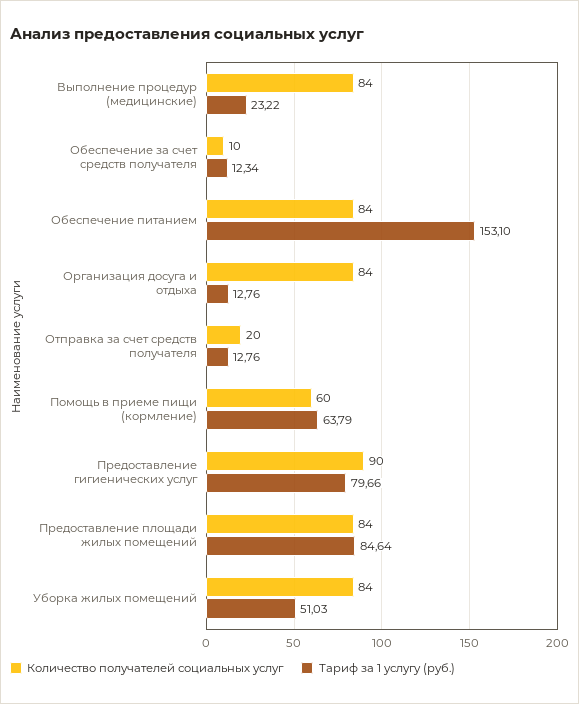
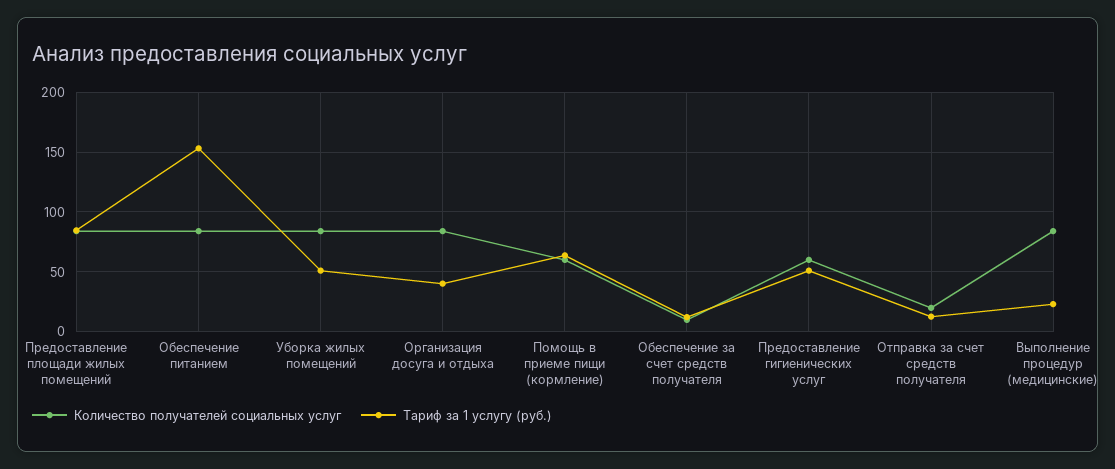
  {
    "Количество получателей социальных услуг": {
      "Выполнение процедур (медицинские)": 84,
      "Обеспечение за счет средств получателя": 10,
      "Обеспечение питанием": 84,
      "Организация досуга и отдыха": 84,
      "Отправка за счет средств получателя": 20,
      "Помощь в приеме пищи (кормление)": 60,
-     "Предоставление гигиенических услуг": 90,
+     "Предоставление гигиенических услуг": 60,
      "Предоставление площади жилых помещений": 84,
      "Уборка жилых помещений": 84
    },
    "Тариф за 1 услугу (руб.)": {
      "Выполнение процедур (медицинские)": 23.22,
      "Обеспечение за счет средств получателя": 12.34,
      "Обеспечение питанием": 153.1,
-     "Организация досуга и отдыха": 12.76,
+     "Организация досуга и отдыха": 40,
      "Отправка за счет средств получателя": 12.76,
      "Помощь в приеме пищи (кормление)": 63.79,
-     "Предоставление гигиенических услуг": 79.66,
+     "Предоставление гигиенических услуг": 50,
      "Предоставление площади жилых помещений": 84.64,
      "Уборка жилых помещений": 51.03
    }
  }

